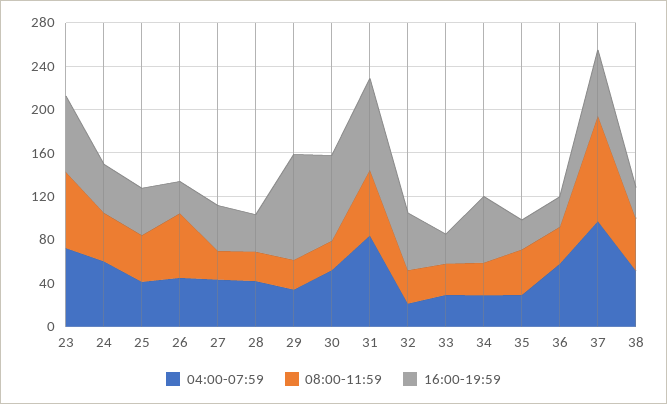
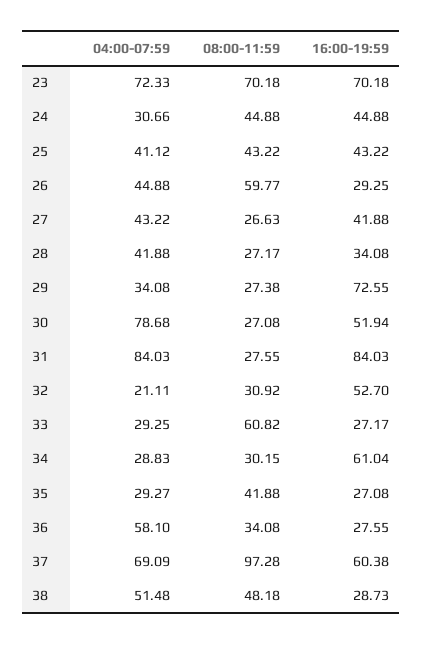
  {
    "04:00-07:59": {
      "23": 72.33,
-     "24": 60,
+     "24": 30.66,
      "25": 41.12,
      "26": 44.88,
      "27": 43.22,
      "28": 41.88,
      "29": 34.08,
-     "30": 50,
+     "30": 78.68,
      "31": 84.03,
      "32": 21.11,
      "33": 29.25,
      "34": 28.83,
      "35": 29.27,
      "36": 58.1,
-     "37": 100,
+     "37": 69.09,
      "38": 51.48
    },
    "08:00-11:59": {
      "23": 70.18,
      "24": 44.88,
      "25": 43.22,
      "26": 59.77,
      "27": 26.63,
      "28": 27.17,
      "29": 27.38,
      "30": 27.08,
-     "31": 60,
+     "31": 27.55,
      "32": 30.92,
-     "33": 30,
+     "33": 60.82,
      "34": 30.15,
      "35": 41.88,
      "36": 34.08,
      "37": 97.28,
      "38": 48.18
    },
    "16:00-19:59": {
      "23": 70.18,
      "24": 44.88,
      "25": 43.22,
      "26": 29.25,
      "27": 41.88,
      "28": 34.08,
-     "29": 100,
+     "29": 72.55,
-     "30": 80,
+     "30": 51.94,
      "31": 84.03,
      "32": 52.7,
      "33": 27.17,
      "34": 61.04,
      "35": 27.08,
      "36": 27.55,
      "37": 60.38,
      "38": 28.73
    }
  }

